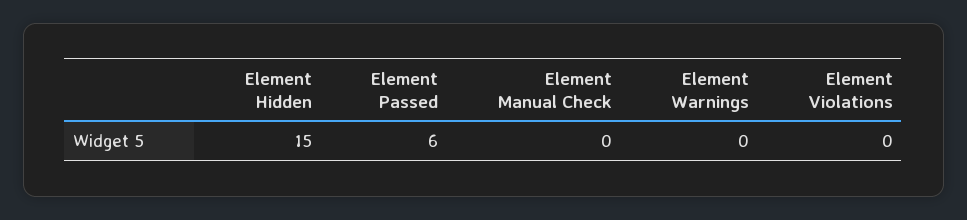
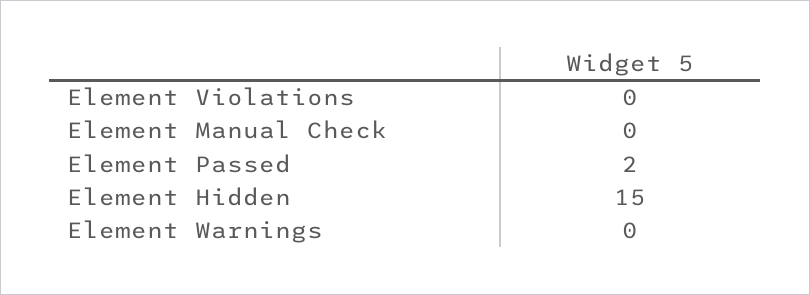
  {
    "Element Hidden": 15,
-   "Element Passed": 6,
+   "Element Passed": 2,
    "Element Manual Check": 0,
    "Element Warnings": 0,
    "Element Violations": 0
  }

